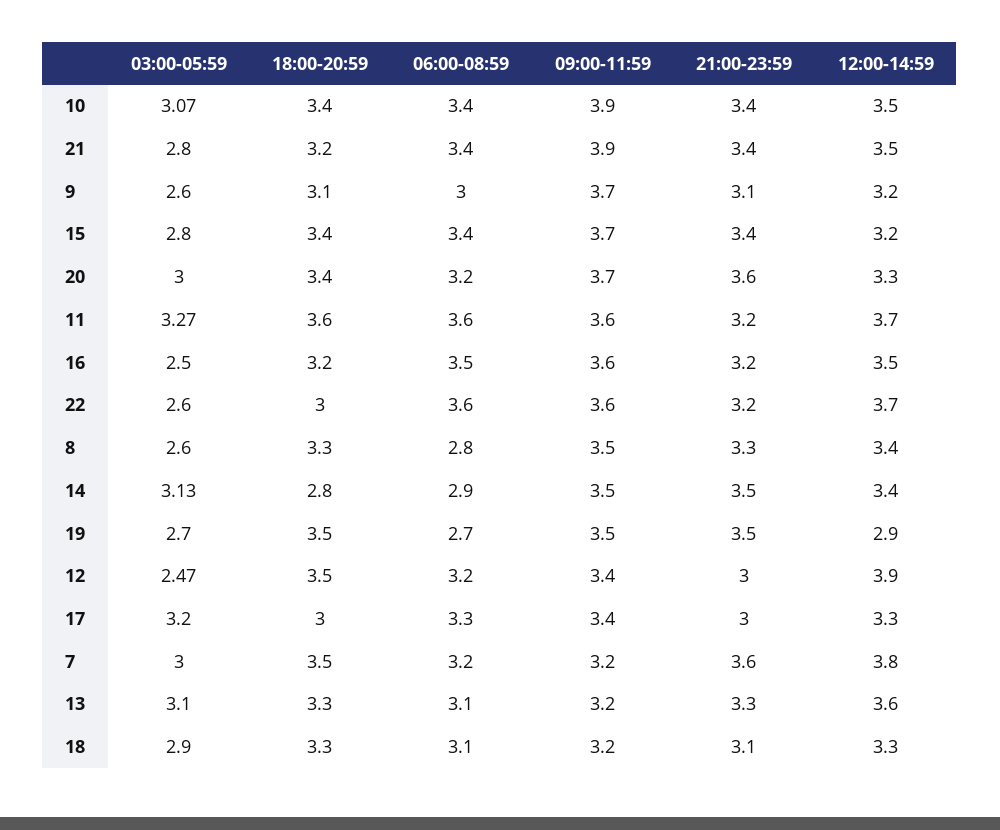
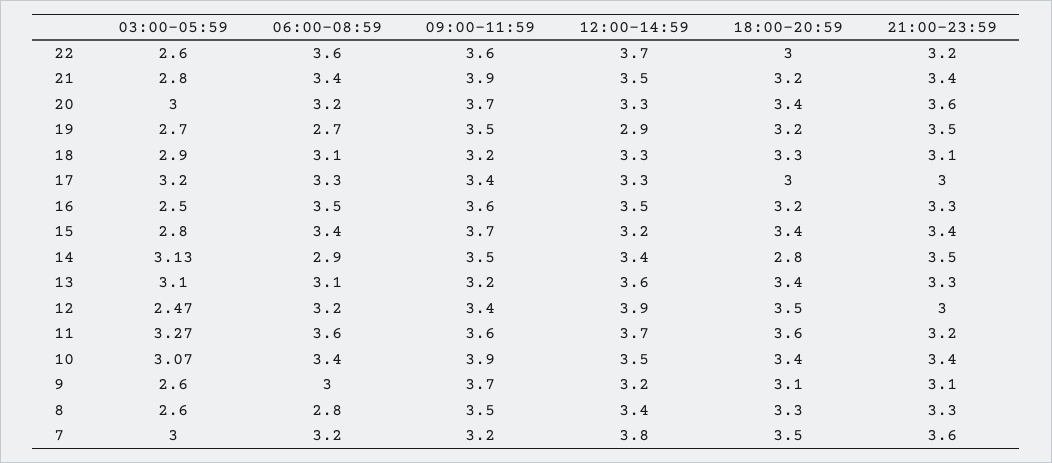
  {
    "03:00-05:59": {
      "10": 3.07,
      "21": 2.8,
      "9": 2.6,
      "15": 2.8,
      "20": 3,
      "11": 3.27,
      "16": 2.5,
      "22": 2.6,
      "8": 2.6,
      "14": 3.13,
      "19": 2.7,
      "12": 2.47,
      "17": 3.2,
      "7": 3,
      "13": 3.1,
      "18": 2.9
    },
    "18:00-20:59": {
      "10": 3.4,
      "21": 3.2,
      "9": 3.1,
      "15": 3.4,
      "20": 3.4,
      "11": 3.6,
      "16": 3.2,
      "22": 3,
      "8": 3.3,
      "14": 2.8,
-     "19": 3.5,
+     "19": 3.2,
      "12": 3.5,
      "17": 3,
      "7": 3.5,
-     "13": 3.3,
+     "13": 3.4,
      "18": 3.3
    },
    "06:00-08:59": {
      "10": 3.4,
      "21": 3.4,
      "9": 3,
      "15": 3.4,
      "20": 3.2,
      "11": 3.6,
      "16": 3.5,
      "22": 3.6,
      "8": 2.8,
      "14": 2.9,
      "19": 2.7,
      "12": 3.2,
      "17": 3.3,
      "7": 3.2,
      "13": 3.1,
      "18": 3.1
    },
    "09:00-11:59": {
      "10": 3.9,
      "21": 3.9,
      "9": 3.7,
      "15": 3.7,
      "20": 3.7,
      "11": 3.6,
      "16": 3.6,
      "22": 3.6,
      "8": 3.5,
      "14": 3.5,
      "19": 3.5,
      "12": 3.4,
      "17": 3.4,
      "7": 3.2,
      "13": 3.2,
      "18": 3.2
    },
    "21:00-23:59": {
      "10": 3.4,
      "21": 3.4,
      "9": 3.1,
      "15": 3.4,
      "20": 3.6,
      "11": 3.2,
-     "16": 3.2,
+     "16": 3.3,
      "22": 3.2,
      "8": 3.3,
      "14": 3.5,
      "19": 3.5,
      "12": 3,
      "17": 3,
      "7": 3.6,
      "13": 3.3,
      "18": 3.1
    },
    "12:00-14:59": {
      "10": 3.5,
      "21": 3.5,
      "9": 3.2,
      "15": 3.2,
      "20": 3.3,
      "11": 3.7,
      "16": 3.5,
      "22": 3.7,
      "8": 3.4,
      "14": 3.4,
      "19": 2.9,
      "12": 3.9,
      "17": 3.3,
      "7": 3.8,
      "13": 3.6,
      "18": 3.3
    }
  }

